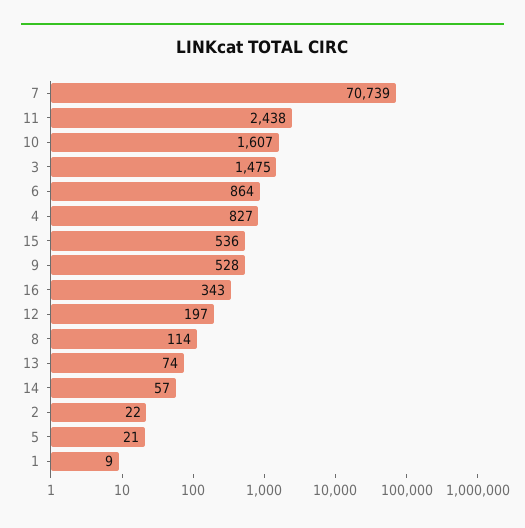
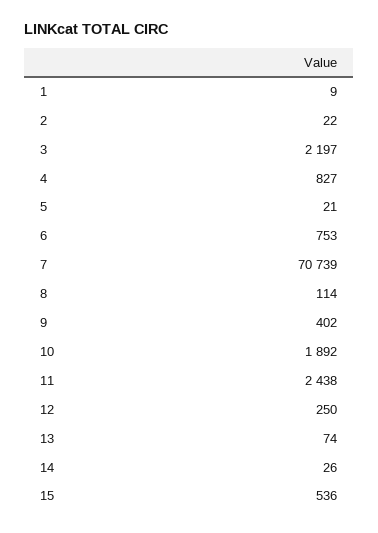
  {
    "7": 70739,
    "11": 2438,
-   "10": 1607,
+   "10": 1892,
-   "3": 1475,
+   "3": 2197,
-   "6": 864,
+   "6": 753,
    "4": 827,
    "15": 536,
-   "9": 528,
+   "9": 402,
-   "16": 343,
-   "12": 197,
+   "12": 250,
    "8": 114,
    "13": 74,
-   "14": 57,
+   "14": 26,
    "2": 22,
    "5": 21,
    "1": 9
  }

